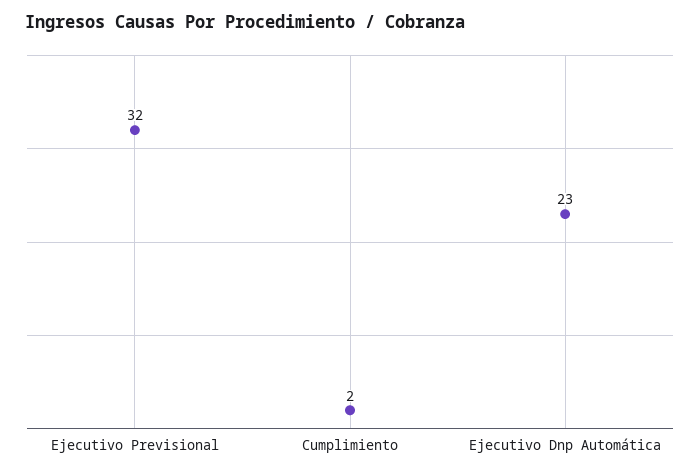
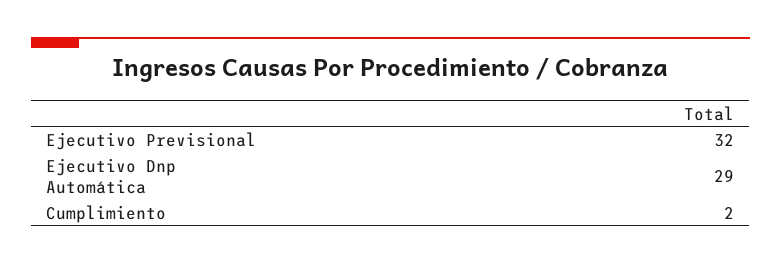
  {
    "Ejecutivo Previsional": 32,
    "Cumplimiento": 2,
-   "Ejecutivo Dnp Automática": 23
+   "Ejecutivo Dnp Automática": 29
  }

